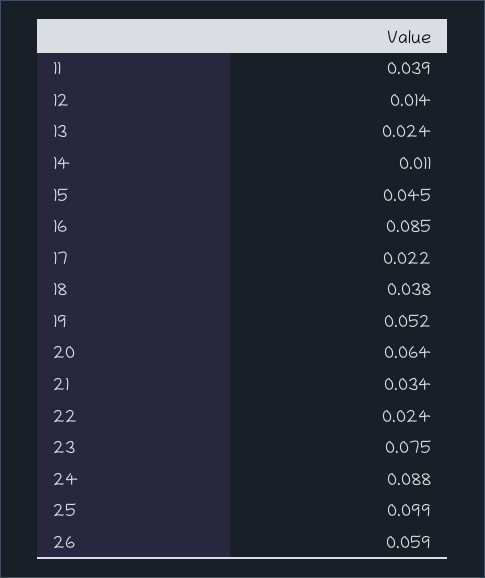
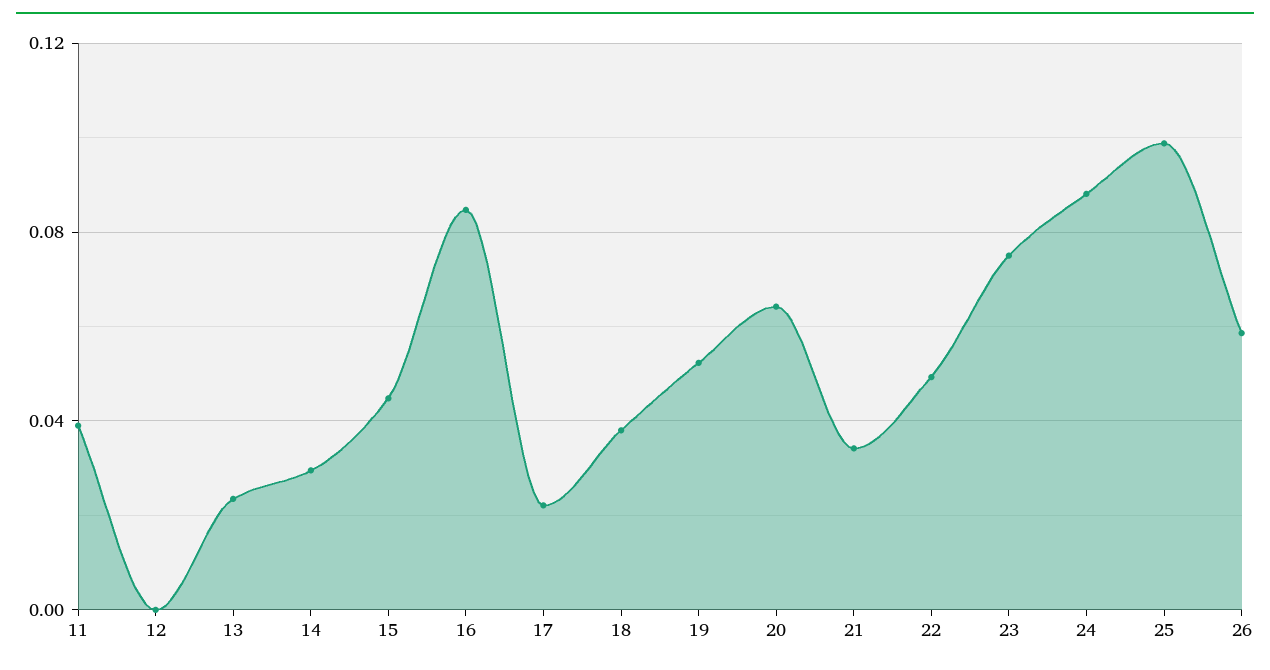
  {
    "11": 0.039,
-   "12": 0.014,
+   "12": 0,
    "13": 0.024,
-   "14": 0.011,
+   "14": 0.03,
    "15": 0.045,
    "16": 0.085,
    "17": 0.022,
    "18": 0.038,
    "19": 0.052,
    "20": 0.064,
    "21": 0.034,
-   "22": 0.024,
+   "22": 0.05,
    "23": 0.075,
    "24": 0.088,
    "25": 0.099,
    "26": 0.059
  }

